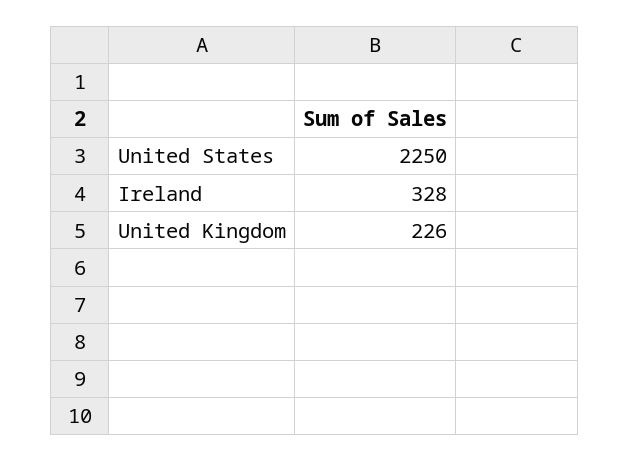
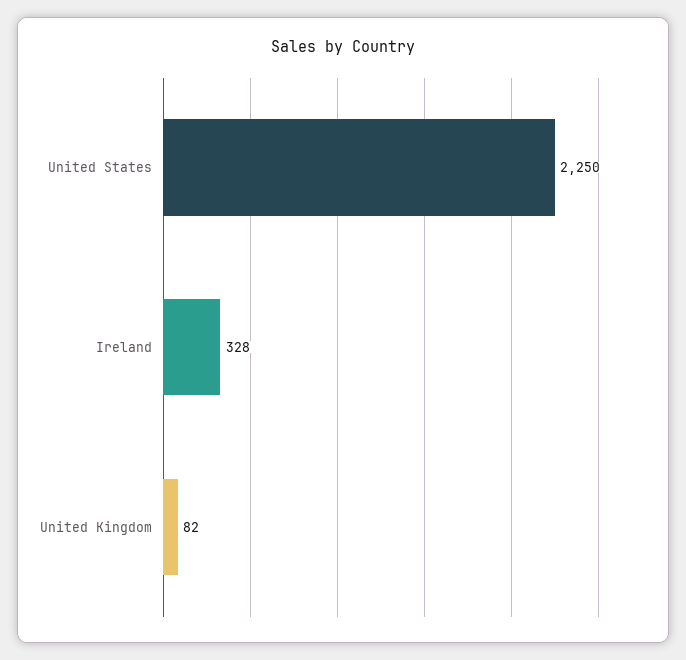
  {
    "United States": 2250,
    "Ireland": 328,
-   "United Kingdom": 226
+   "United Kingdom": 82
  }

